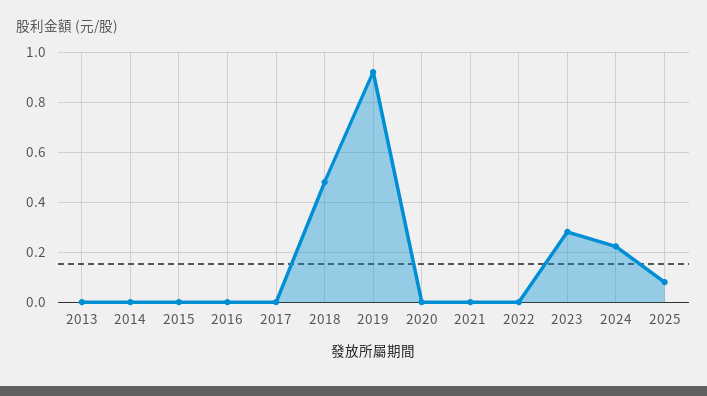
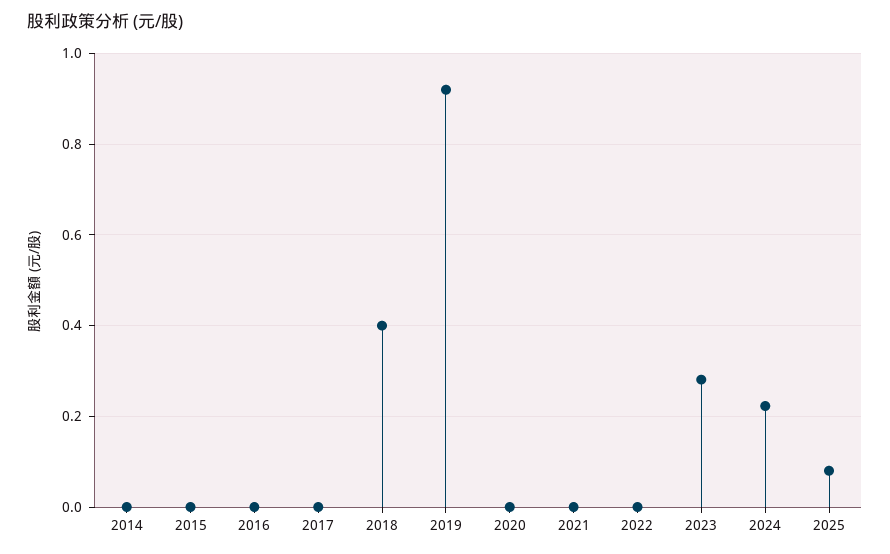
  {
-   "2013": 0,
    "2014": 0,
    "2015": 0,
    "2016": 0,
    "2017": 0,
-   "2018": 0.475,
+   "2018": 0.4,
    "2019": 0.92,
    "2020": 0,
    "2021": 0,
    "2022": 0,
    "2023": 0.28,
    "2024": 0.22,
    "2025": 0.08
  }

